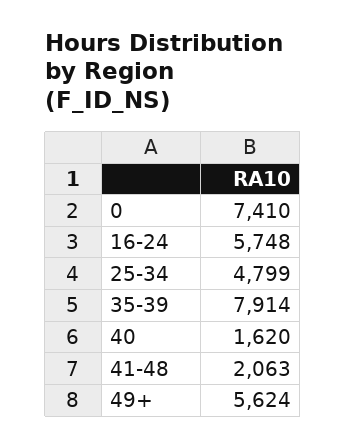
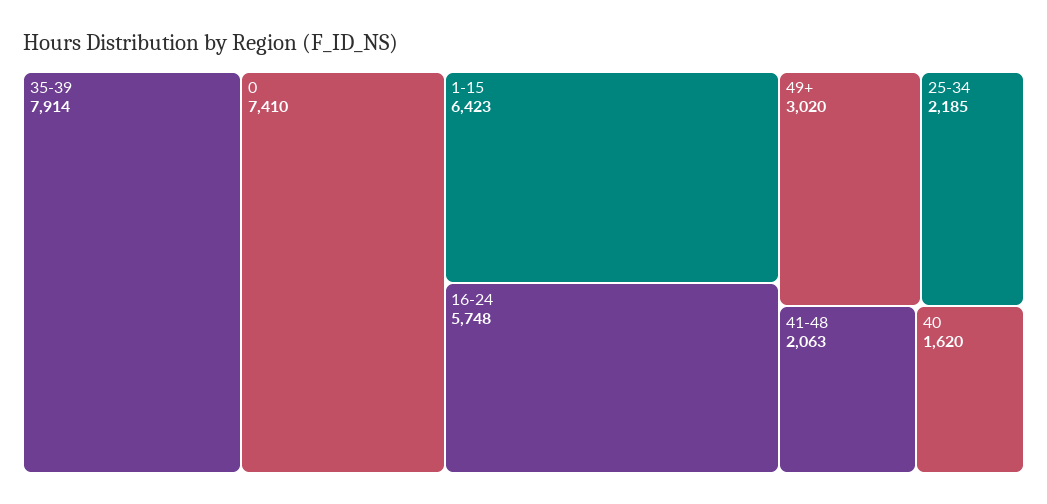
  {
    "0": 7410,
    "16-24": 5748,
-   "25-34": 4799,
+   "25-34": 2185,
    "35-39": 7914,
    "40": 1620,
    "41-48": 2063,
-   "49+": 5624
+   "49+": 3020,
+   "1-15": 6423
  }

